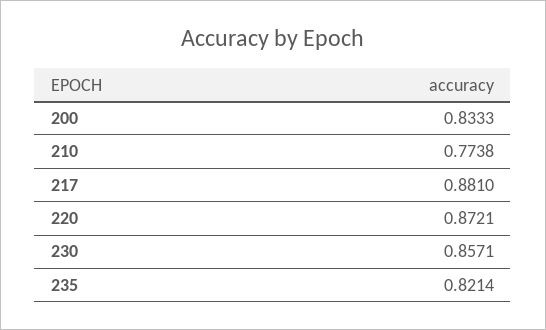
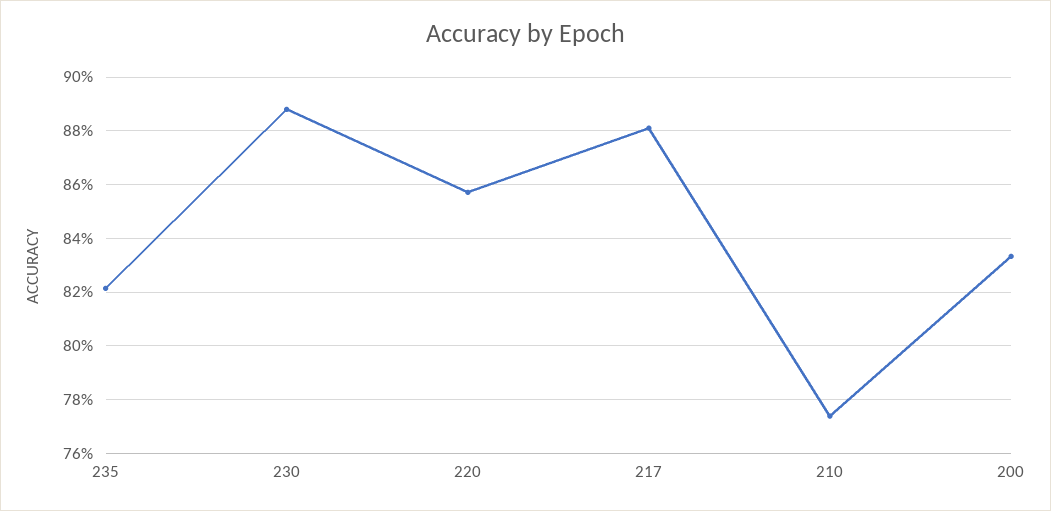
  {
    "200": 0.8333,
    "210": 0.7738,
    "217": 0.881,
-   "220": 0.8721,
+   "220": 0.8575,
-   "230": 0.8571,
+   "230": 0.8875,
    "235": 0.8214
  }

